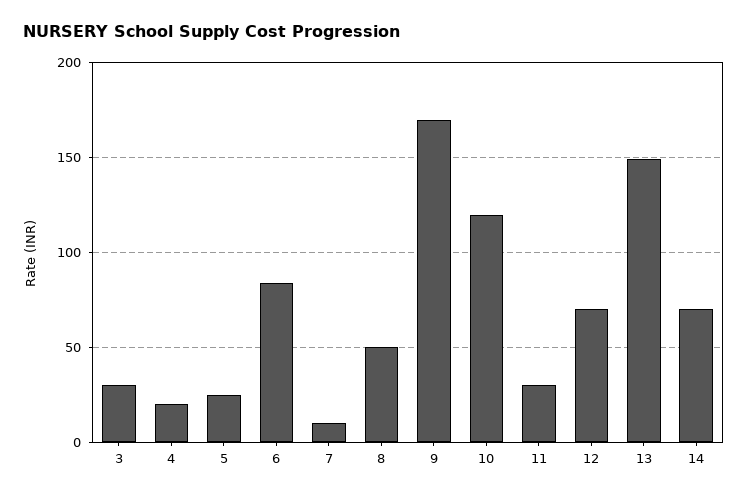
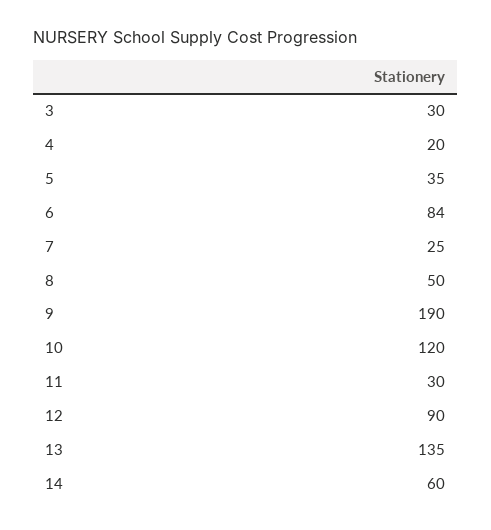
  {
    "3": 30,
    "4": 20,
-   "5": 25,
+   "5": 35,
    "6": 84,
-   "7": 10,
+   "7": 25,
    "8": 50,
-   "9": 170,
+   "9": 190,
    "10": 120,
    "11": 30,
-   "12": 70,
+   "12": 90,
-   "13": 150,
+   "13": 135,
-   "14": 70
+   "14": 60
  }

